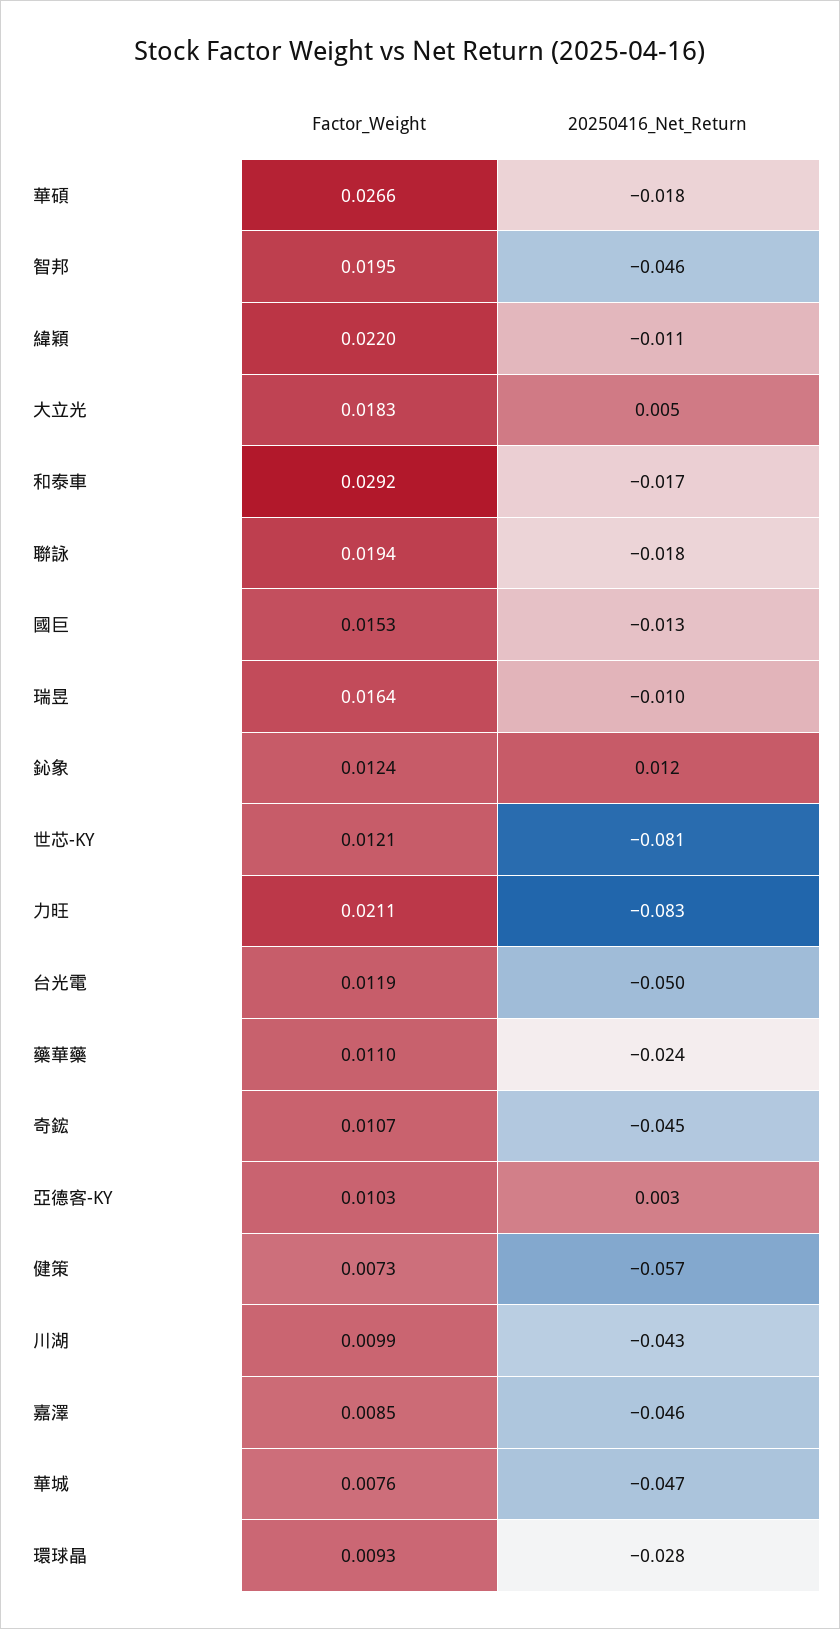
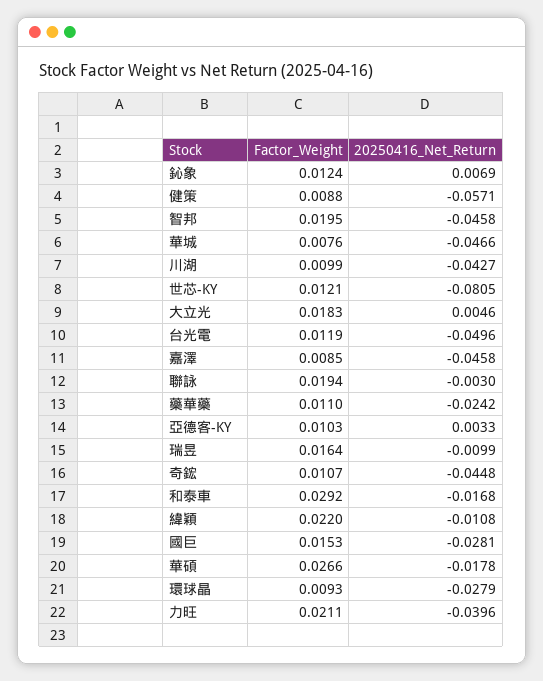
  {
    "Factor_Weight": {
      "華碩": 0.0266,
      "智邦": 0.0195,
      "緯穎": 0.022,
      "大立光": 0.0183,
      "和泰車": 0.0292,
      "聯詠": 0.0194,
      "國巨": 0.0153,
      "瑞昱": 0.0164,
      "鈊象": 0.0124,
      "世芯-KY": 0.0121,
      "力旺": 0.0211,
      "台光電": 0.0119,
      "藥華藥": 0.011,
      "奇鋐": 0.0107,
      "亞德客-KY": 0.0103,
-     "健策": 0.0073,
+     "健策": 0.0088,
      "川湖": 0.0099,
      "嘉澤": 0.0085,
      "華城": 0.0076,
      "環球晶": 0.0093
    },
    "20250416_Net_Return": {
      "華碩": -0.0178,
      "智邦": -0.0458,
      "緯穎": -0.0108,
      "大立光": 0.0046,
      "和泰車": -0.0168,
-     "聯詠": -0.018,
+     "聯詠": -0.003,
-     "國巨": -0.013,
+     "國巨": -0.0281,
      "瑞昱": -0.0099,
-     "鈊象": 0.012,
+     "鈊象": 0.0069,
      "世芯-KY": -0.0805,
-     "力旺": -0.083,
+     "力旺": -0.0396,
      "台光電": -0.0496,
      "藥華藥": -0.0242,
      "奇鋐": -0.0448,
      "亞德客-KY": 0.0033,
      "健策": -0.0571,
      "川湖": -0.0427,
      "嘉澤": -0.0458,
      "華城": -0.0466,
      "環球晶": -0.0279
    }
  }

